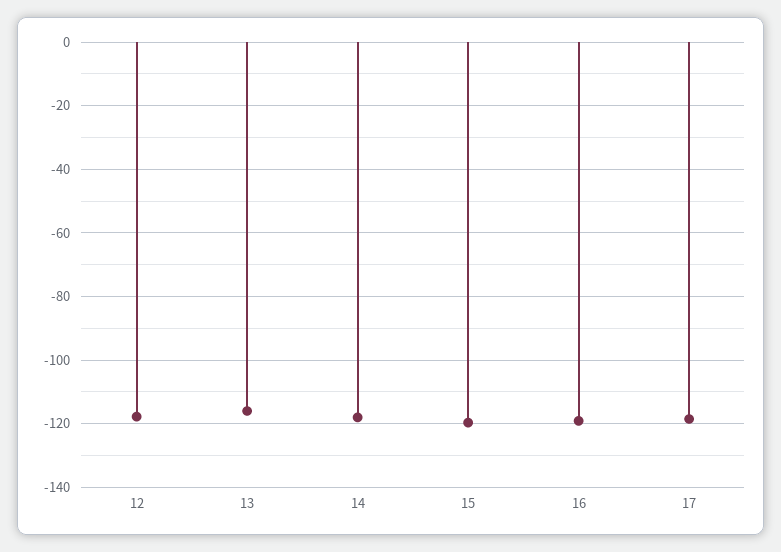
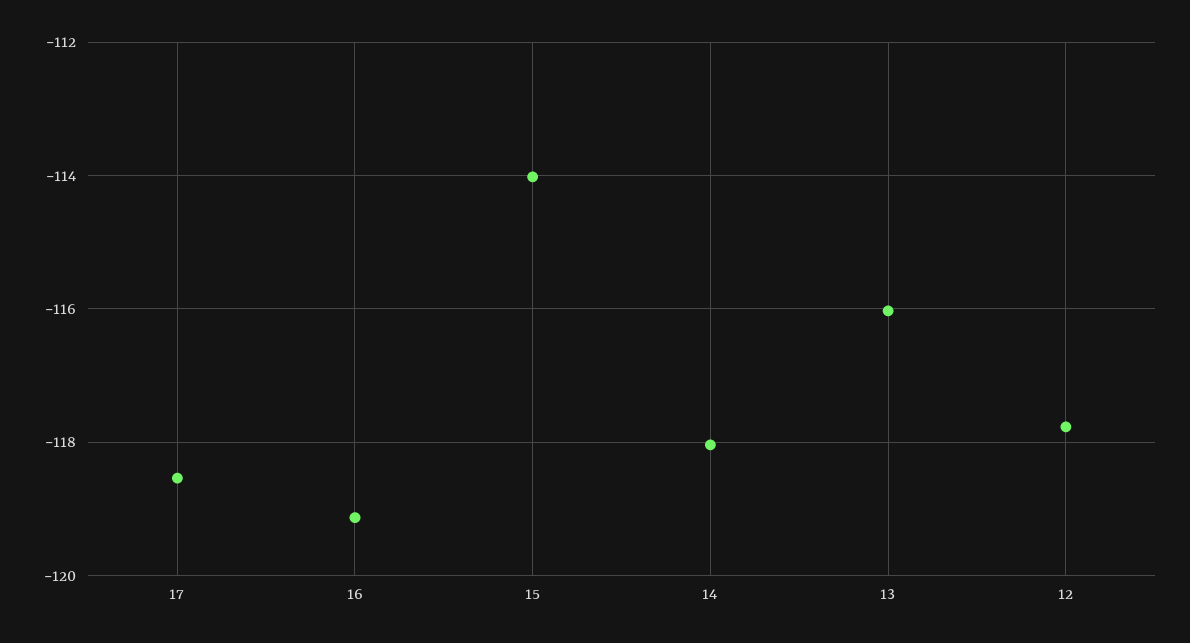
  {
    "12": -117.8,
    "13": -116,
    "14": -118,
-   "15": -120,
+   "15": -114,
    "16": -119.2,
    "17": -118.6
  }

